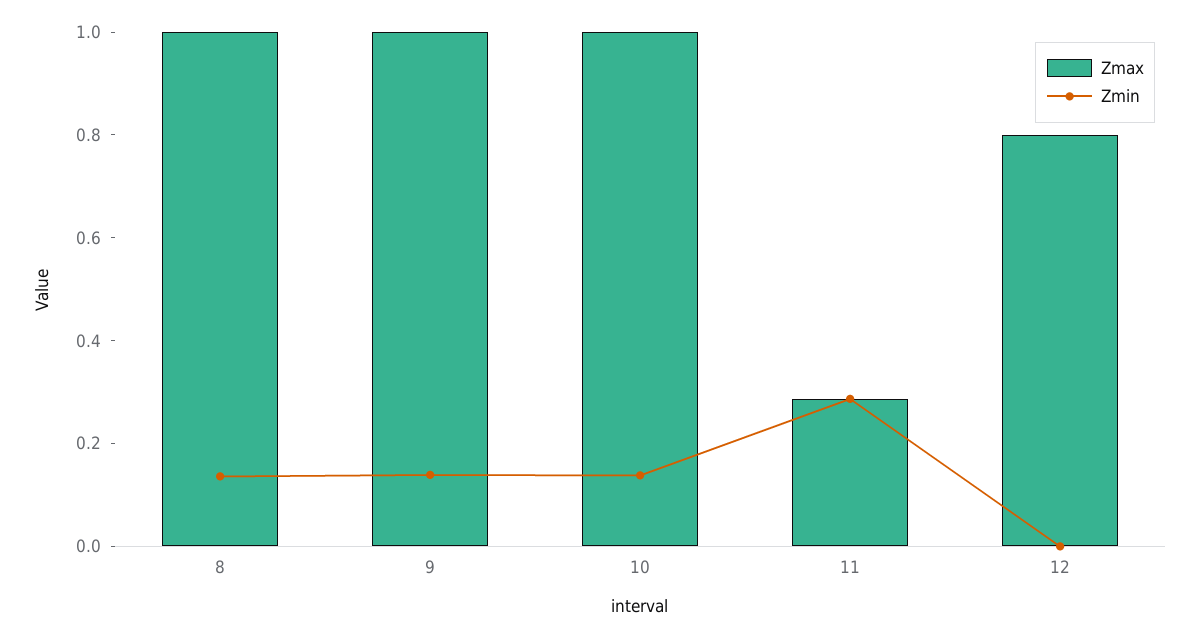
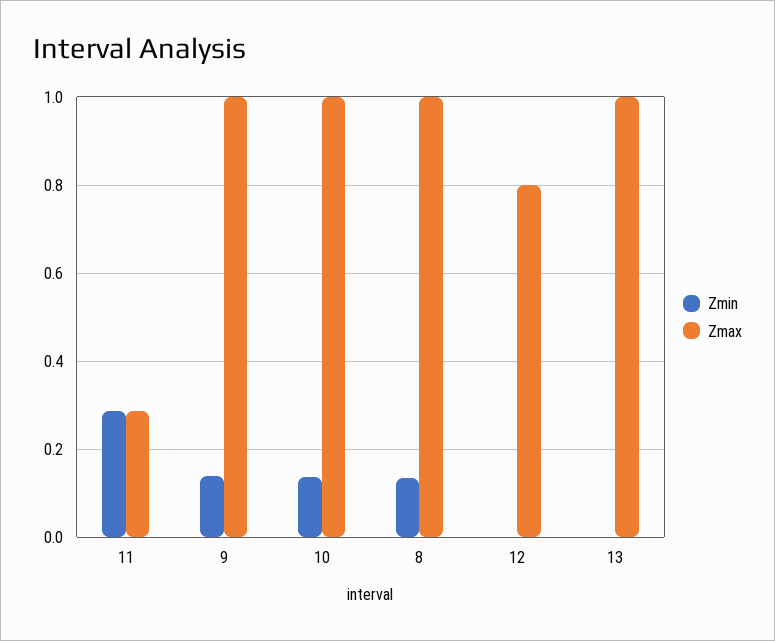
  {
    "Zmax": {
      "8": 1,
      "9": 1,
      "10": 1,
      "11": 0.28,
-     "12": 0.8
+     "12": 0.8,
+     "13": 1
    },
    "Zmin": {
      "8": 0.14,
      "9": 0.14,
      "10": 0.14,
      "11": 0.28,
-     "12": 0
+     "12": 0,
+     "13": 0
    }
  }

